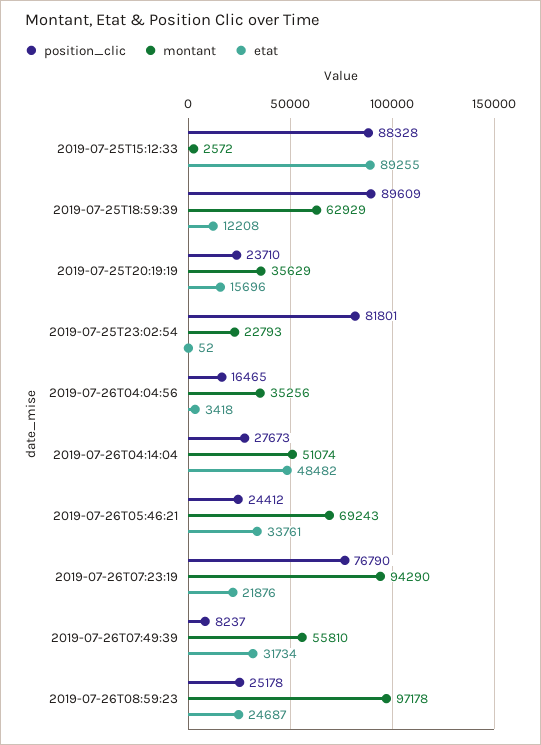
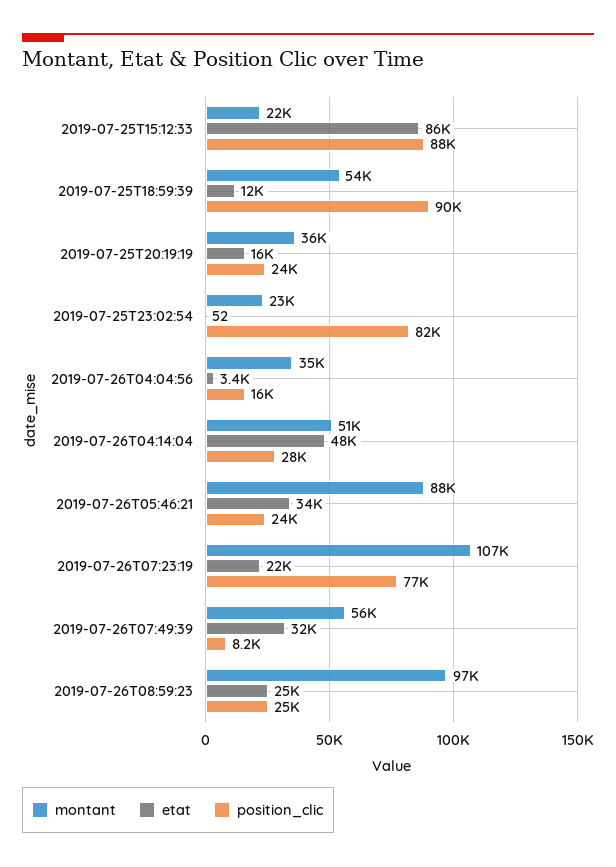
  {
    "position_clic": {
      "2019-07-25T15:12:33": 88328,
      "2019-07-25T18:59:39": 89609,
      "2019-07-25T20:19:19": 23710,
      "2019-07-25T23:02:54": 81801,
      "2019-07-26T04:04:56": 16465,
      "2019-07-26T04:14:04": 27673,
      "2019-07-26T05:46:21": 24412,
      "2019-07-26T07:23:19": 76790,
      "2019-07-26T07:49:39": 8237,
      "2019-07-26T08:59:23": 25178
    },
    "montant": {
-     "2019-07-25T15:12:33": 2572,
+     "2019-07-25T15:12:33": 22000,
-     "2019-07-25T18:59:39": 62929,
+     "2019-07-25T18:59:39": 54000,
      "2019-07-25T20:19:19": 35629,
      "2019-07-25T23:02:54": 22793,
      "2019-07-26T04:04:56": 35256,
      "2019-07-26T04:14:04": 51074,
-     "2019-07-26T05:46:21": 69243,
+     "2019-07-26T05:46:21": 88000,
-     "2019-07-26T07:23:19": 94290,
+     "2019-07-26T07:23:19": 107000,
      "2019-07-26T07:49:39": 55810,
      "2019-07-26T08:59:23": 97178
    },
    "etat": {
-     "2019-07-25T15:12:33": 89255,
+     "2019-07-25T15:12:33": 86000,
      "2019-07-25T18:59:39": 12208,
      "2019-07-25T20:19:19": 15696,
      "2019-07-25T23:02:54": 52,
      "2019-07-26T04:04:56": 3418,
      "2019-07-26T04:14:04": 48482,
      "2019-07-26T05:46:21": 33761,
      "2019-07-26T07:23:19": 21876,
      "2019-07-26T07:49:39": 31734,
      "2019-07-26T08:59:23": 24687
    }
  }

